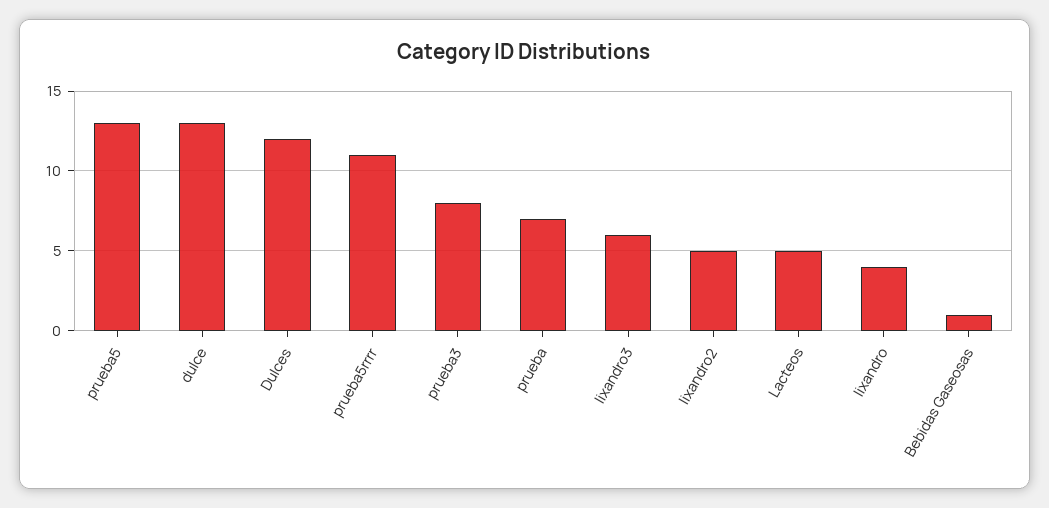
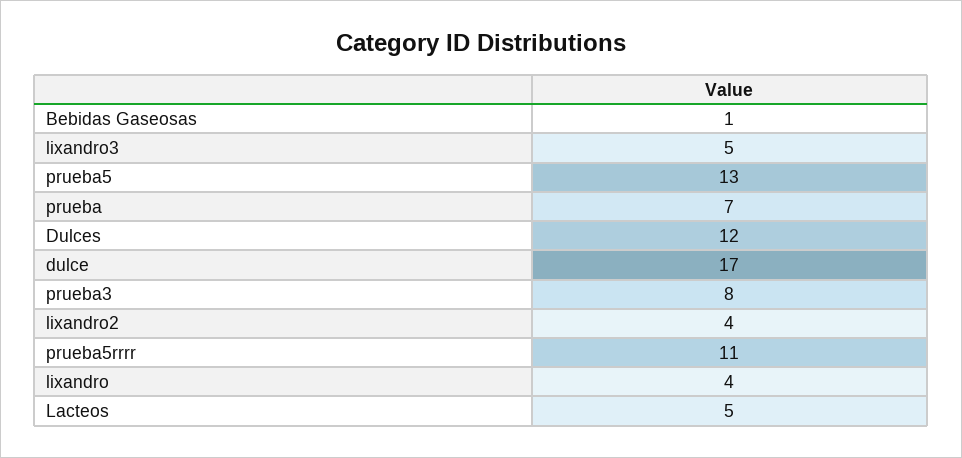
  {
    "prueba5": 13,
-   "dulce": 13,
+   "dulce": 17,
    "Dulces": 12,
    "prueba5rrrr": 11,
    "prueba3": 8,
    "prueba": 7,
-   "lixandro3": 6,
+   "lixandro3": 5,
-   "lixandro2": 5,
+   "lixandro2": 4,
    "Lacteos": 5,
    "lixandro": 4,
    "Bebidas Gaseosas": 1
  }

